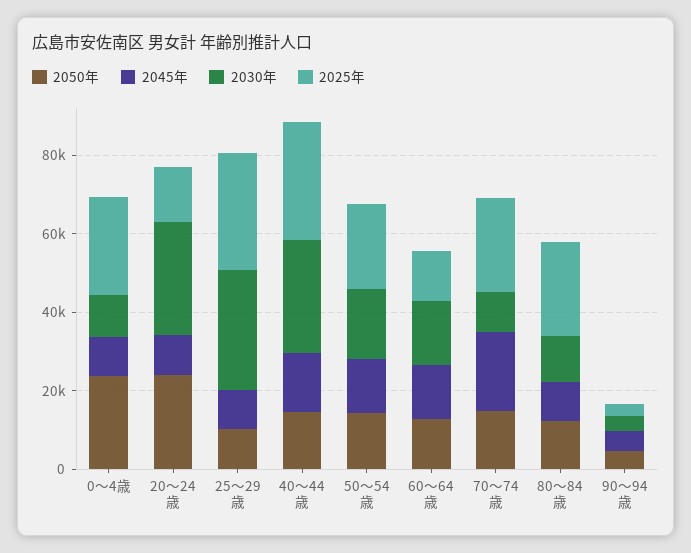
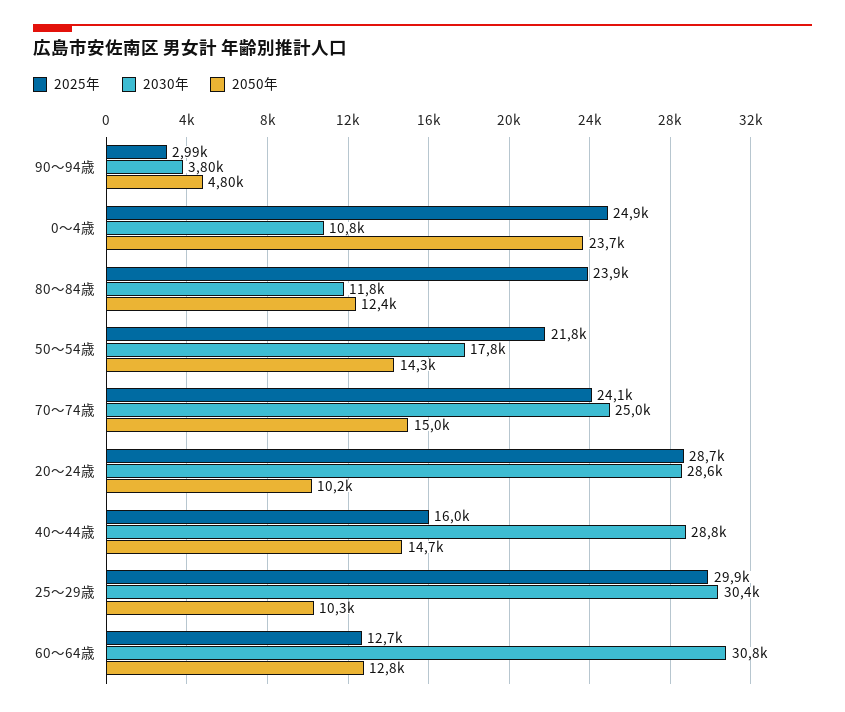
  {
    "2050年": {
      "0～4歳": 23700,
-     "20～24歳": 25000,
+     "20～24歳": 10200,
      "25～29歳": 10300,
      "40～44歳": 14700,
      "50～54歳": 14300,
      "60～64歳": 12800,
      "70～74歳": 15000,
      "80～84歳": 12400,
      "90～94歳": 4800
    },
-   "2045年": {
-     "0～4歳": 10000,
-     "20～24歳": 10000,
-     "25～29歳": 10000,
-     "40～44歳": 15000,
-     "50～54歳": 15000,
-     "60～64歳": 15000,
-     "70～74歳": 20000,
-     "80～84歳": 10000,
-     "90～94歳": 5000
-   },
    "2030年": {
      "0～4歳": 10800,
      "20～24歳": 28600,
      "25～29歳": 30400,
      "40～44歳": 28800,
      "50～54歳": 17800,
-     "60～64歳": 15000,
+     "60～64歳": 30800,
-     "70～74歳": 10000,
+     "70～74歳": 25000,
      "80～84歳": 11800,
      "90～94歳": 3800
    },
    "2025年": {
      "0～4歳": 24900,
-     "20～24歳": 15000,
+     "20～24歳": 28700,
      "25～29歳": 29900,
-     "40～44歳": 30000,
+     "40～44歳": 16000,
      "50～54歳": 21800,
      "60～64歳": 12700,
      "70～74歳": 24100,
      "80～84歳": 23900,
      "90～94歳": 2990
    }
  }

